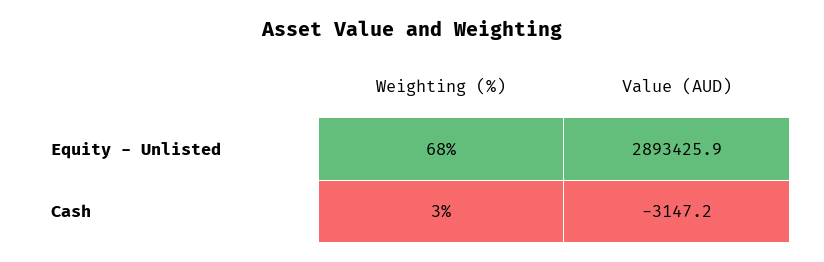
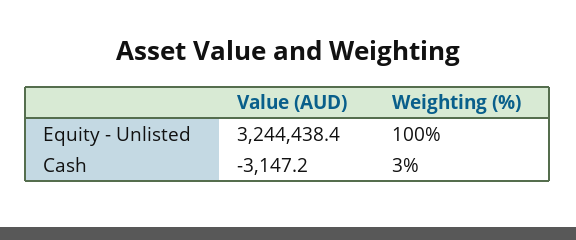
  {
    "Weighting (%)": {
-     "Equity - Unlisted": 68,
+     "Equity - Unlisted": 100,
      "Cash": 3
    },
    "Value (AUD)": {
-     "Equity - Unlisted": 2893425.9,
+     "Equity - Unlisted": 3244438.4,
      "Cash": -3147.2
    }
  }

